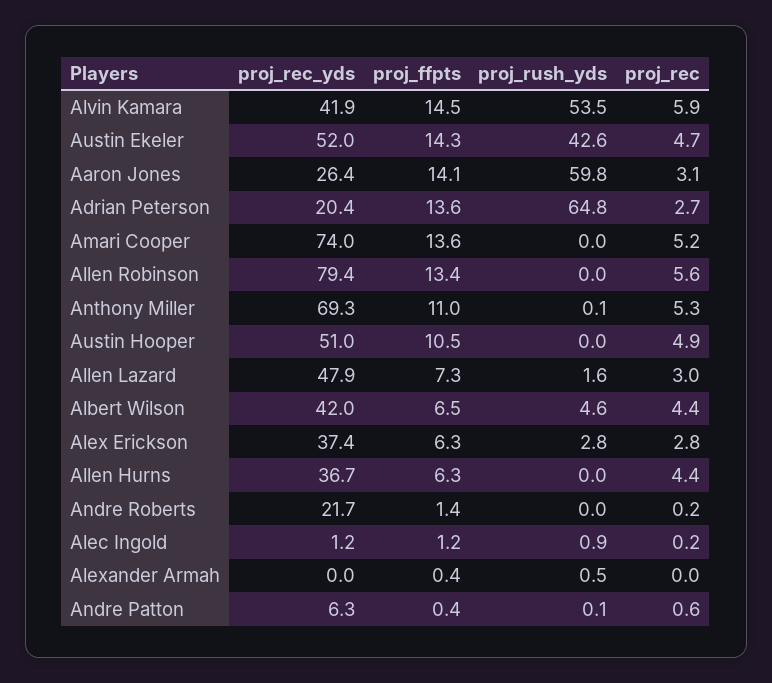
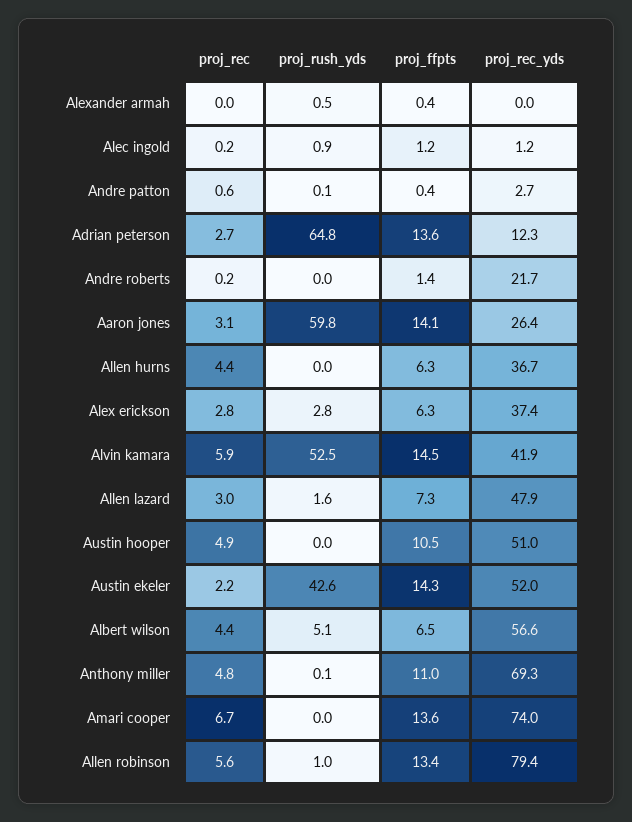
  {
    "proj_rec_yds": {
      "Alvin Kamara": 41.9,
      "Austin Ekeler": 52,
      "Aaron Jones": 26.4,
-     "Adrian Peterson": 20.4,
+     "Adrian Peterson": 12.3,
      "Amari Cooper": 74,
      "Allen Robinson": 79.4,
      "Anthony Miller": 69.3,
      "Austin Hooper": 51,
      "Allen Lazard": 47.9,
-     "Albert Wilson": 42,
+     "Albert Wilson": 56.6,
      "Alex Erickson": 37.4,
      "Allen Hurns": 36.7,
      "Andre Roberts": 21.7,
      "Alec Ingold": 1.2,
      "Alexander Armah": 0,
-     "Andre Patton": 6.3
+     "Andre Patton": 2.7
    },
    "proj_ffpts": {
      "Alvin Kamara": 14.5,
      "Austin Ekeler": 14.3,
      "Aaron Jones": 14.1,
      "Adrian Peterson": 13.6,
      "Amari Cooper": 13.6,
      "Allen Robinson": 13.4,
      "Anthony Miller": 11,
      "Austin Hooper": 10.5,
      "Allen Lazard": 7.3,
      "Albert Wilson": 6.5,
      "Alex Erickson": 6.3,
      "Allen Hurns": 6.3,
      "Andre Roberts": 1.4,
      "Alec Ingold": 1.2,
      "Alexander Armah": 0.4,
      "Andre Patton": 0.4
    },
    "proj_rush_yds": {
-     "Alvin Kamara": 53.5,
+     "Alvin Kamara": 52.5,
      "Austin Ekeler": 42.6,
      "Aaron Jones": 59.8,
      "Adrian Peterson": 64.8,
      "Amari Cooper": 0,
-     "Allen Robinson": 0,
+     "Allen Robinson": 1,
      "Anthony Miller": 0.1,
      "Austin Hooper": 0,
      "Allen Lazard": 1.6,
-     "Albert Wilson": 4.6,
+     "Albert Wilson": 5.1,
      "Alex Erickson": 2.8,
      "Allen Hurns": 0,
      "Andre Roberts": 0,
      "Alec Ingold": 0.9,
      "Alexander Armah": 0.5,
      "Andre Patton": 0.1
    },
    "proj_rec": {
      "Alvin Kamara": 5.9,
-     "Austin Ekeler": 4.7,
+     "Austin Ekeler": 2.2,
      "Aaron Jones": 3.1,
      "Adrian Peterson": 2.7,
-     "Amari Cooper": 5.2,
+     "Amari Cooper": 6.7,
      "Allen Robinson": 5.6,
-     "Anthony Miller": 5.3,
+     "Anthony Miller": 4.8,
      "Austin Hooper": 4.9,
      "Allen Lazard": 3,
      "Albert Wilson": 4.4,
      "Alex Erickson": 2.8,
      "Allen Hurns": 4.4,
      "Andre Roberts": 0.2,
      "Alec Ingold": 0.2,
      "Alexander Armah": 0,
      "Andre Patton": 0.6
    }
  }

